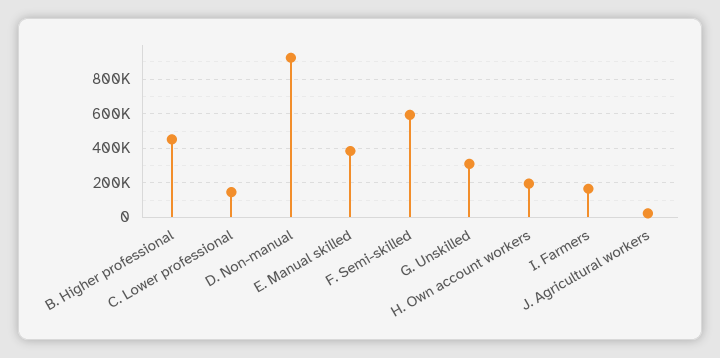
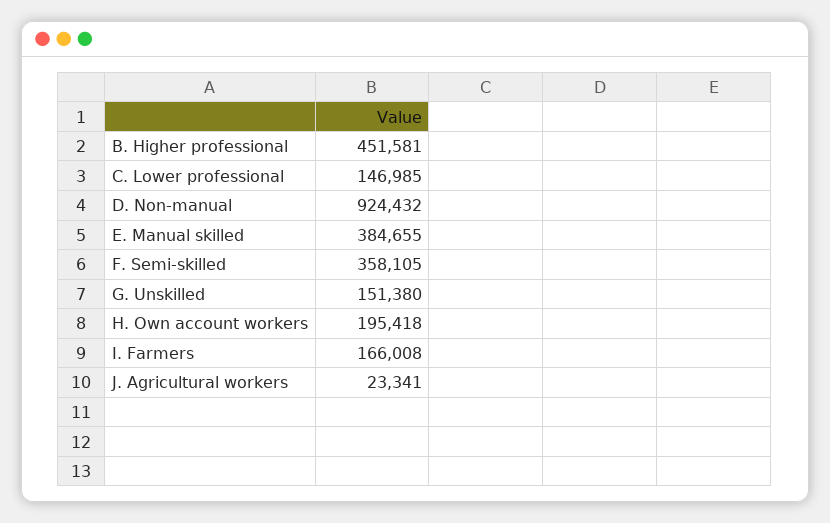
  {
    "B. Higher professional": 451581,
    "C. Lower professional": 146985,
    "D. Non-manual": 924432,
    "E. Manual skilled": 384655,
-   "F. Semi-skilled": 600000,
+   "F. Semi-skilled": 358105,
-   "G. Unskilled": 300000,
+   "G. Unskilled": 151380,
    "H. Own account workers": 195418,
    "I. Farmers": 166008,
    "J. Agricultural workers": 23341
  }

